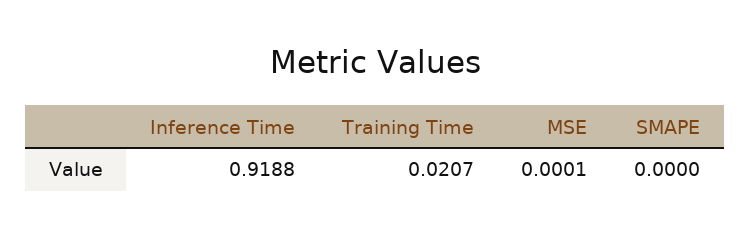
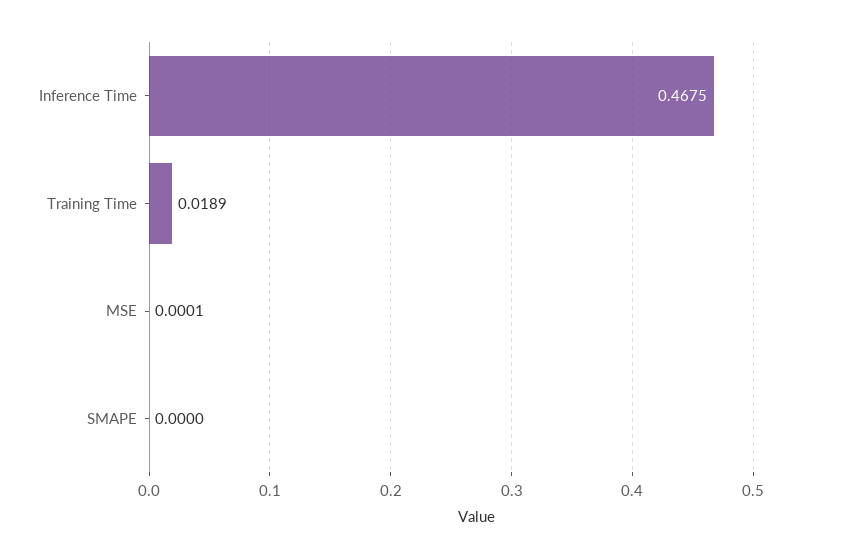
  {
-   "Inference Time": 0.9188,
+   "Inference Time": 0.4675,
-   "Training Time": 0.0207,
+   "Training Time": 0.0189,
    "MSE": 0.0001,
    "SMAPE": 0
  }

